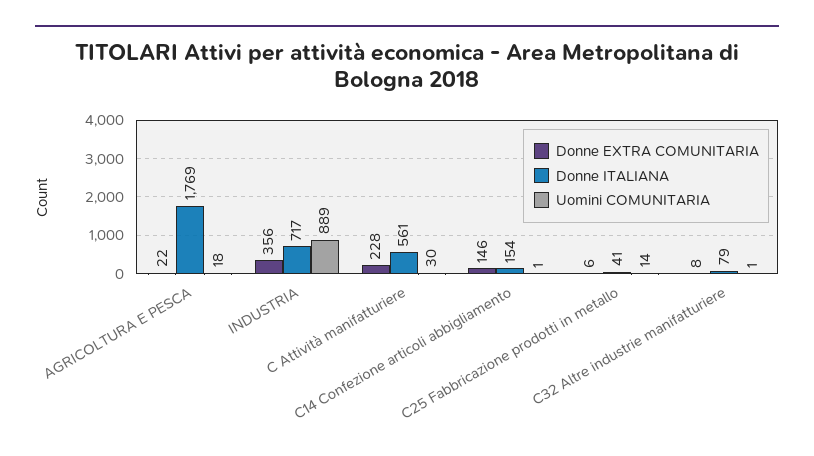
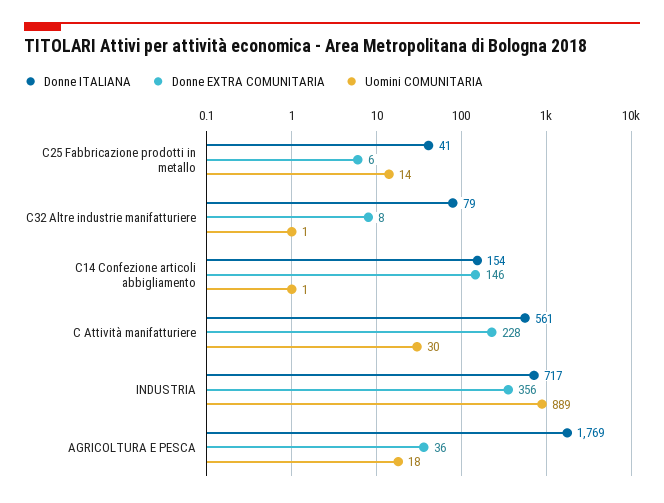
  {
    "Donne EXTRA COMUNITARIA": {
-     "AGRICOLTURA E PESCA": 22,
+     "AGRICOLTURA E PESCA": 36,
      "INDUSTRIA": 356,
      "C Attività manifatturiere": 228,
      "C14 Confezione articoli abbigliamento": 146,
      "C25 Fabbricazione prodotti in metallo": 6,
      "C32 Altre industrie manifatturiere": 8
    },
    "Donne ITALIANA": {
      "AGRICOLTURA E PESCA": 1769,
      "INDUSTRIA": 717,
      "C Attività manifatturiere": 561,
      "C14 Confezione articoli abbigliamento": 154,
      "C25 Fabbricazione prodotti in metallo": 41,
      "C32 Altre industrie manifatturiere": 79
    },
    "Uomini COMUNITARIA": {
      "AGRICOLTURA E PESCA": 18,
      "INDUSTRIA": 889,
      "C Attività manifatturiere": 30,
      "C14 Confezione articoli abbigliamento": 1,
      "C25 Fabbricazione prodotti in metallo": 14,
      "C32 Altre industrie manifatturiere": 1
    }
  }

